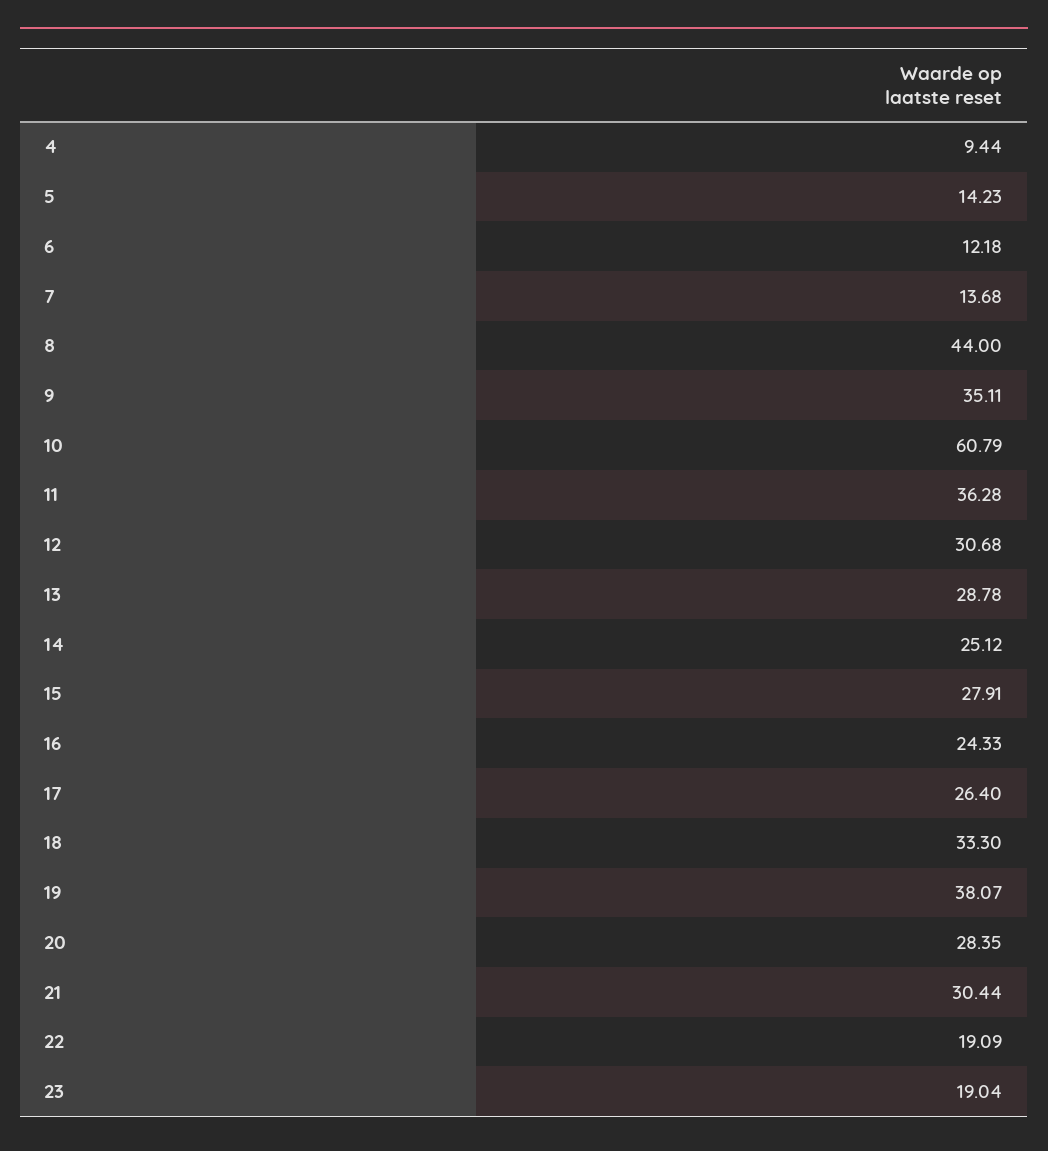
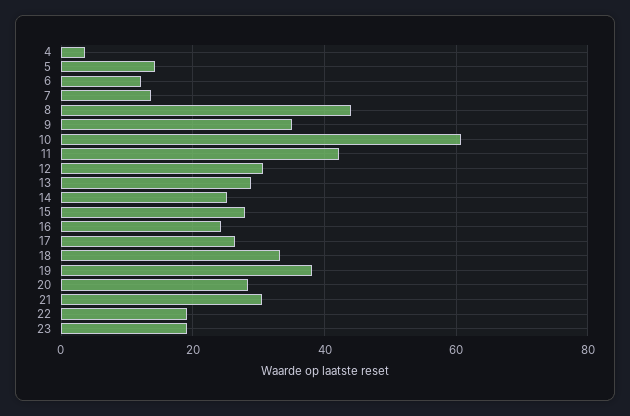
  {
-   "4": 9.44,
+   "4": 4,
    "5": 14.23,
    "6": 12.18,
    "7": 13.68,
    "8": 44,
    "9": 35.11,
    "10": 60.79,
-   "11": 36.28,
+   "11": 42,
    "12": 30.68,
    "13": 28.78,
    "14": 25.12,
    "15": 27.91,
    "16": 24.33,
    "17": 26.4,
    "18": 33.3,
    "19": 38.07,
    "20": 28.35,
    "21": 30.44,
    "22": 19.09,
    "23": 19.04
  }

